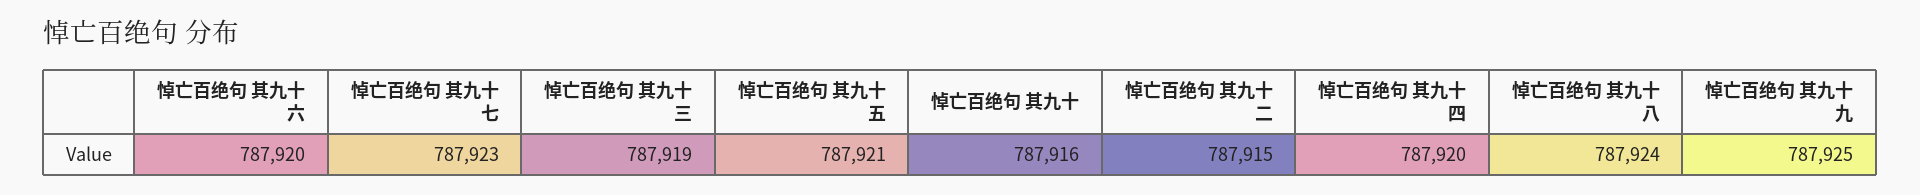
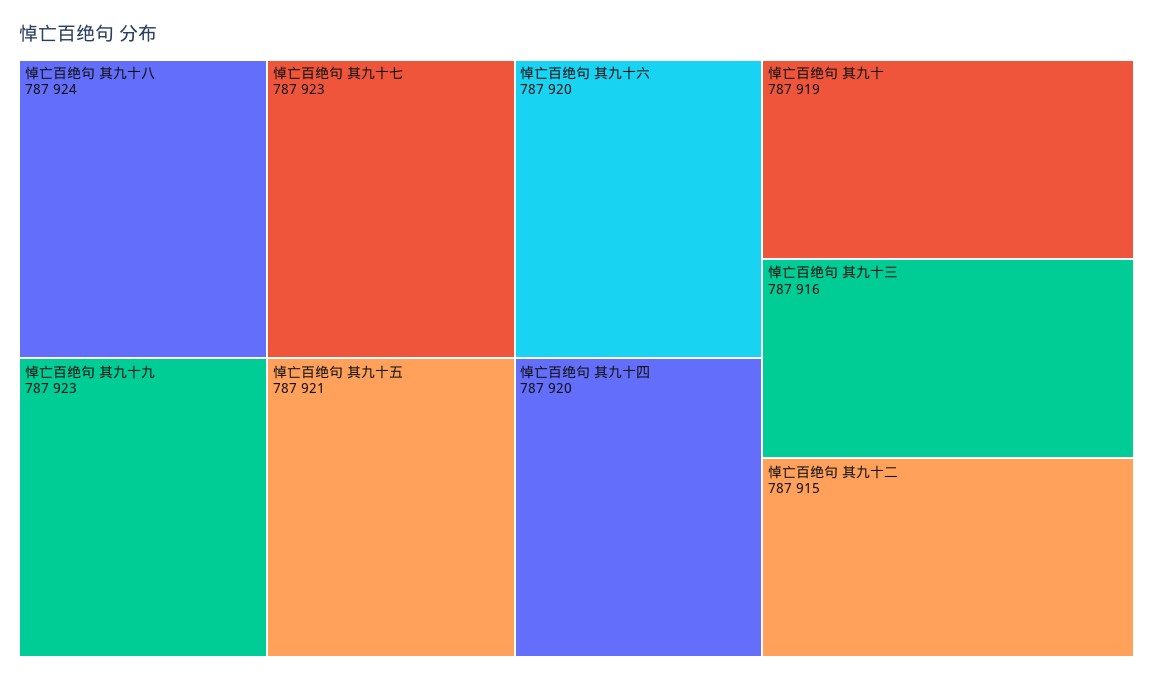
  {
    "悼亡百绝句 其九十六": 787920,
    "悼亡百绝句 其九十七": 787923,
-   "悼亡百绝句 其九十三": 787919,
+   "悼亡百绝句 其九十三": 787916,
    "悼亡百绝句 其九十五": 787921,
-   "悼亡百绝句 其九十": 787916,
+   "悼亡百绝句 其九十": 787919,
    "悼亡百绝句 其九十二": 787915,
    "悼亡百绝句 其九十四": 787920,
    "悼亡百绝句 其九十八": 787924,
-   "悼亡百绝句 其九十九": 787925
+   "悼亡百绝句 其九十九": 787923
  }

